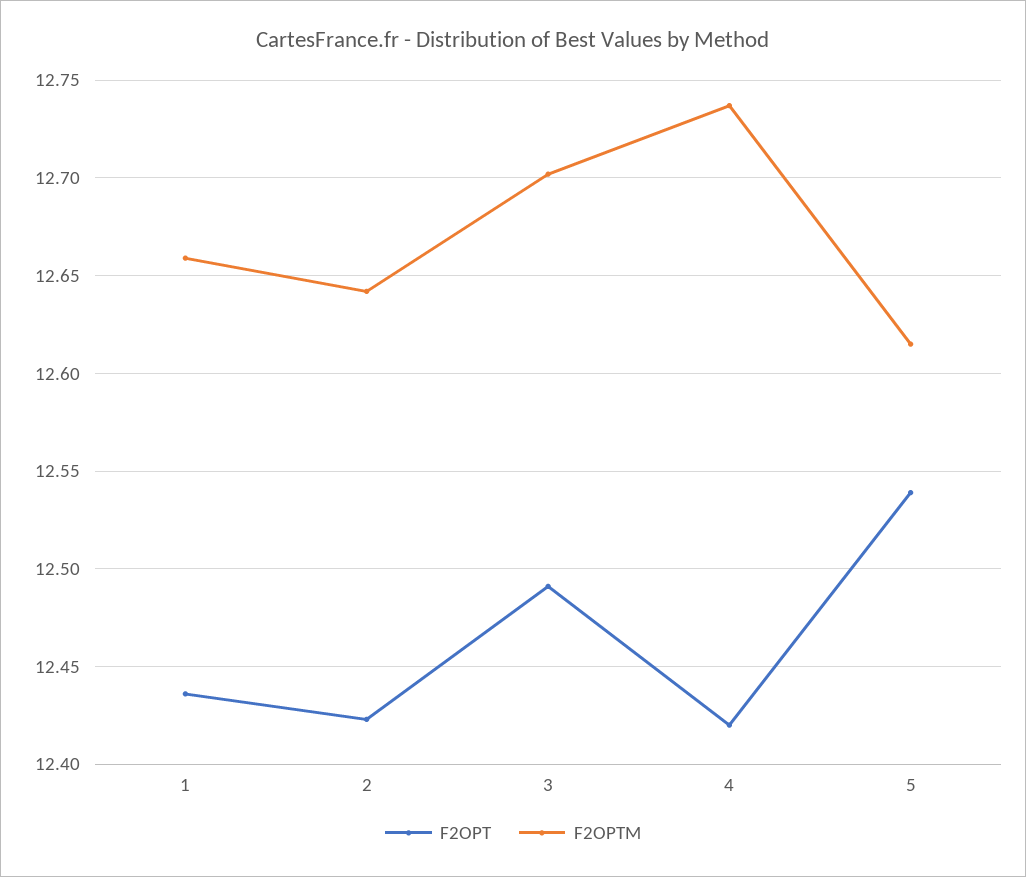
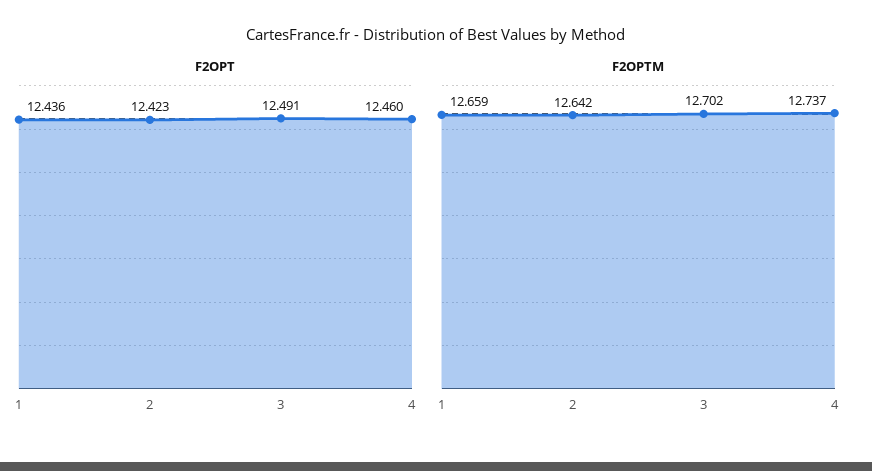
  {
    "F2OPT": {
      "1": 12.436,
      "2": 12.423,
      "3": 12.491,
-     "4": 12.42,
+     "4": 12.46
-     "5": 12.54
    },
    "F2OPTM": {
      "1": 12.659,
      "2": 12.642,
      "3": 12.702,
-     "4": 12.737,
+     "4": 12.737
-     "5": 12.615
    }
  }

